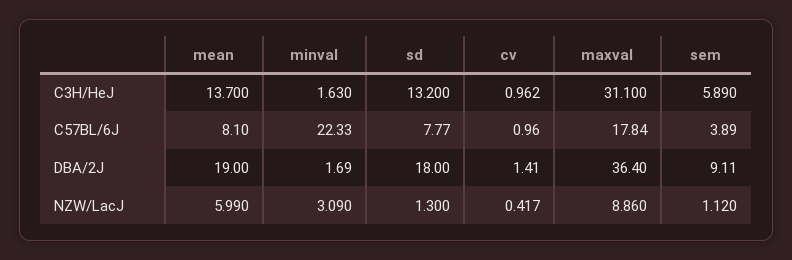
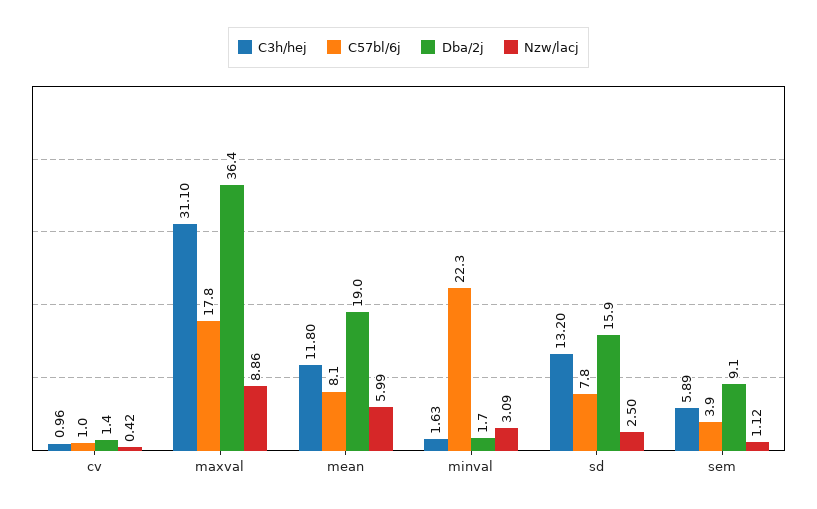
  {
    "C3H/HeJ": {
-     "mean": 13.7,
+     "mean": 11.8,
      "minval": 1.63,
      "sd": 13.2,
      "cv": 0.962,
      "maxval": 31.1,
      "sem": 5.89
    },
    "C57BL/6J": {
      "mean": 8.1,
      "minval": 22.33,
      "sd": 7.77,
      "cv": 0.96,
      "maxval": 17.84,
      "sem": 3.89
    },
    "DBA/2J": {
      "mean": 19,
      "minval": 1.69,
-     "sd": 18,
+     "sd": 15.9,
      "cv": 1.41,
      "maxval": 36.4,
      "sem": 9.11
    },
    "NZW/LacJ": {
      "mean": 5.99,
      "minval": 3.09,
-     "sd": 1.3,
+     "sd": 2.5,
      "cv": 0.417,
      "maxval": 8.86,
      "sem": 1.12
    }
  }

